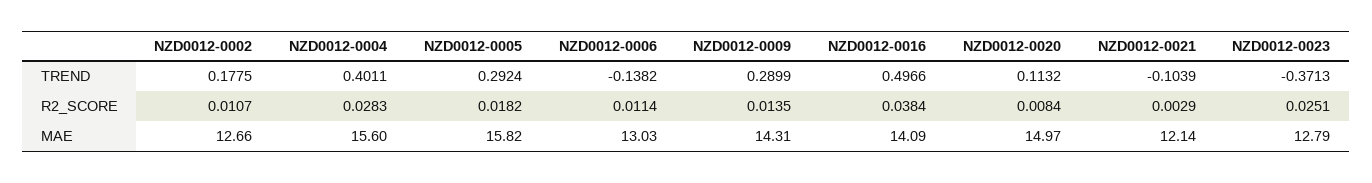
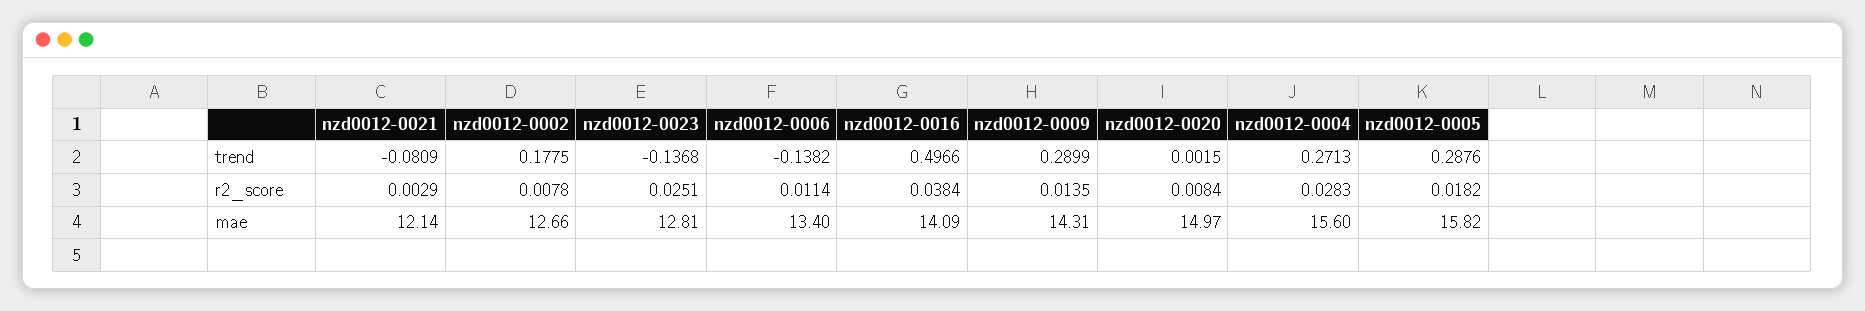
  {
    "NZD0012-0002": {
      "TREND": 0.1775,
-     "R2_SCORE": 0.0107,
+     "R2_SCORE": 0.0078,
      "MAE": 12.66
    },
    "NZD0012-0004": {
-     "TREND": 0.4011,
+     "TREND": 0.2713,
      "R2_SCORE": 0.0283,
      "MAE": 15.6
    },
    "NZD0012-0005": {
-     "TREND": 0.2924,
+     "TREND": 0.2876,
      "R2_SCORE": 0.0182,
      "MAE": 15.82
    },
    "NZD0012-0006": {
      "TREND": -0.1382,
      "R2_SCORE": 0.0114,
-     "MAE": 13.03
+     "MAE": 13.4
    },
    "NZD0012-0009": {
      "TREND": 0.2899,
      "R2_SCORE": 0.0135,
      "MAE": 14.31
    },
    "NZD0012-0016": {
      "TREND": 0.4966,
      "R2_SCORE": 0.0384,
      "MAE": 14.09
    },
    "NZD0012-0020": {
-     "TREND": 0.1132,
+     "TREND": 0.0015,
      "R2_SCORE": 0.0084,
      "MAE": 14.97
    },
    "NZD0012-0021": {
-     "TREND": -0.1039,
+     "TREND": -0.0809,
      "R2_SCORE": 0.0029,
      "MAE": 12.14
    },
    "NZD0012-0023": {
-     "TREND": -0.3713,
+     "TREND": -0.1368,
      "R2_SCORE": 0.0251,
-     "MAE": 12.79
+     "MAE": 12.81
    }
  }

